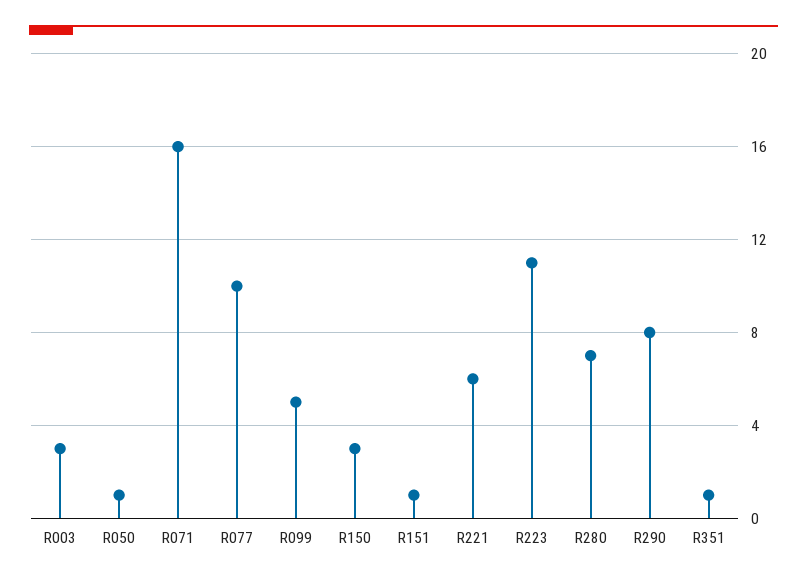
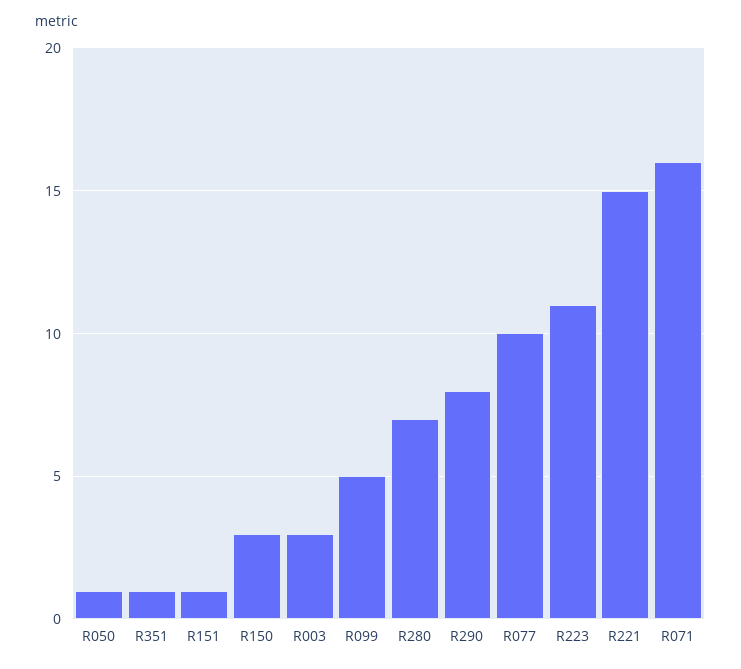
  {
    "R003": 3,
    "R050": 1,
    "R071": 16,
    "R077": 10,
    "R099": 5,
    "R150": 3,
    "R151": 1,
-   "R221": 6,
+   "R221": 15,
    "R223": 11,
    "R280": 7,
    "R290": 8,
    "R351": 1
  }

